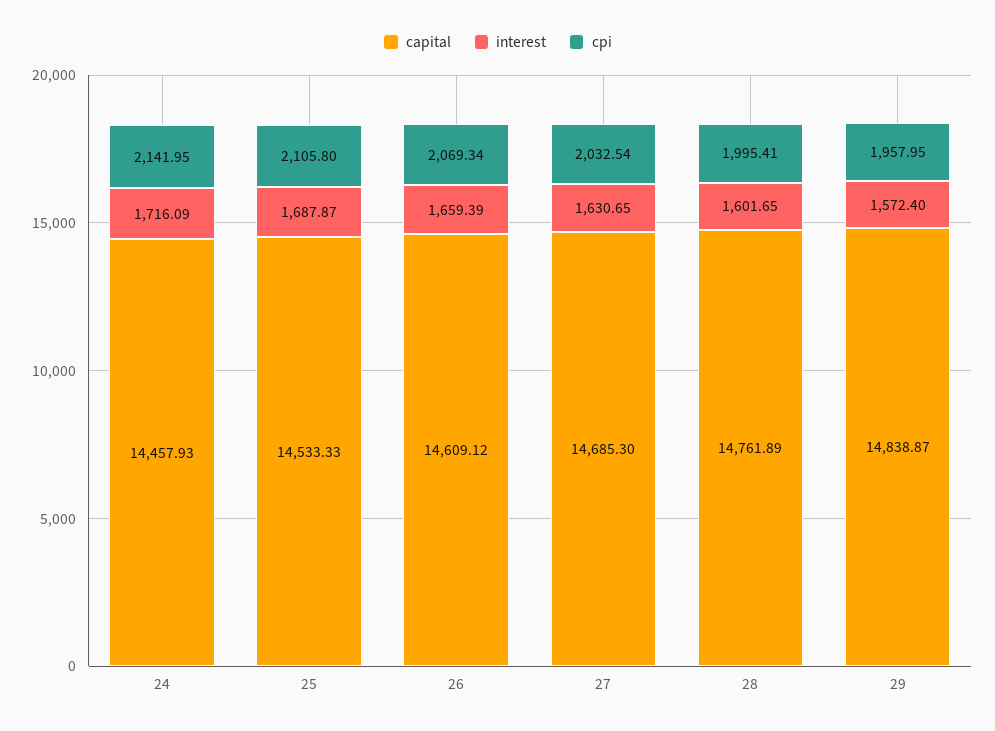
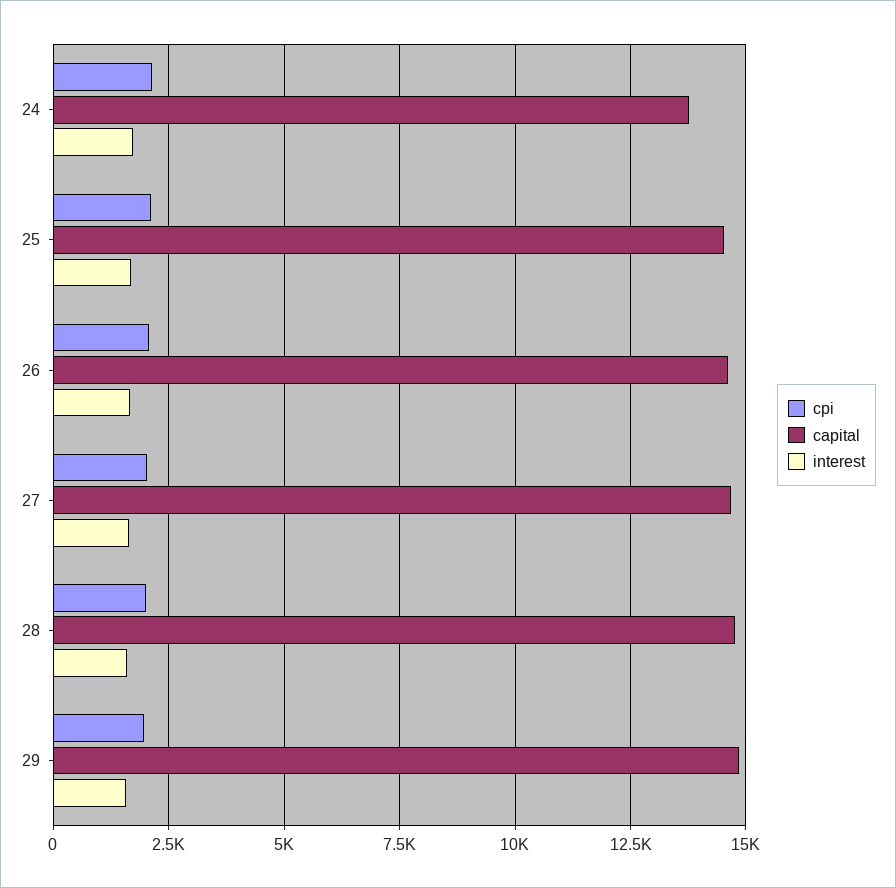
  {
    "capital": {
-     "24": 14457.93,
+     "24": 13750,
      "25": 14533.33,
      "26": 14609.12,
      "27": 14685.3,
      "28": 14761.89,
      "29": 14838.87
    },
    "interest": {
      "24": 1716.09,
      "25": 1687.87,
      "26": 1659.39,
      "27": 1630.65,
      "28": 1601.65,
      "29": 1572.4
    },
    "cpi": {
      "24": 2141.95,
      "25": 2105.8,
      "26": 2069.34,
      "27": 2032.54,
      "28": 1995.41,
      "29": 1957.95
    }
  }

